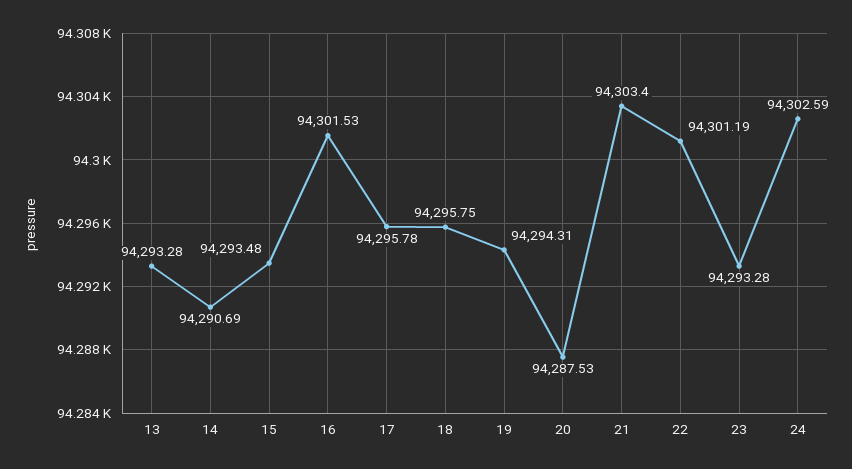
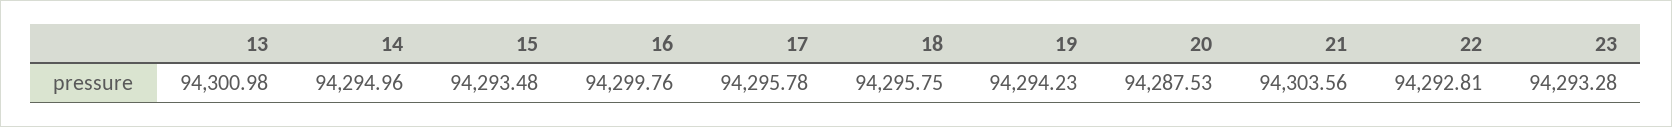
  {
-   "13": 94293.28,
+   "13": 94300.98,
-   "14": 94290.69,
+   "14": 94294.96,
    "15": 94293.48,
-   "16": 94301.53,
+   "16": 94299.76,
    "17": 94295.78,
    "18": 94295.75,
-   "19": 94294.31,
+   "19": 94294.23,
    "20": 94287.53,
-   "21": 94303.4,
+   "21": 94303.56,
-   "22": 94301.19,
+   "22": 94292.81,
-   "23": 94293.28,
+   "23": 94293.28
-   "24": 94302.59
  }

